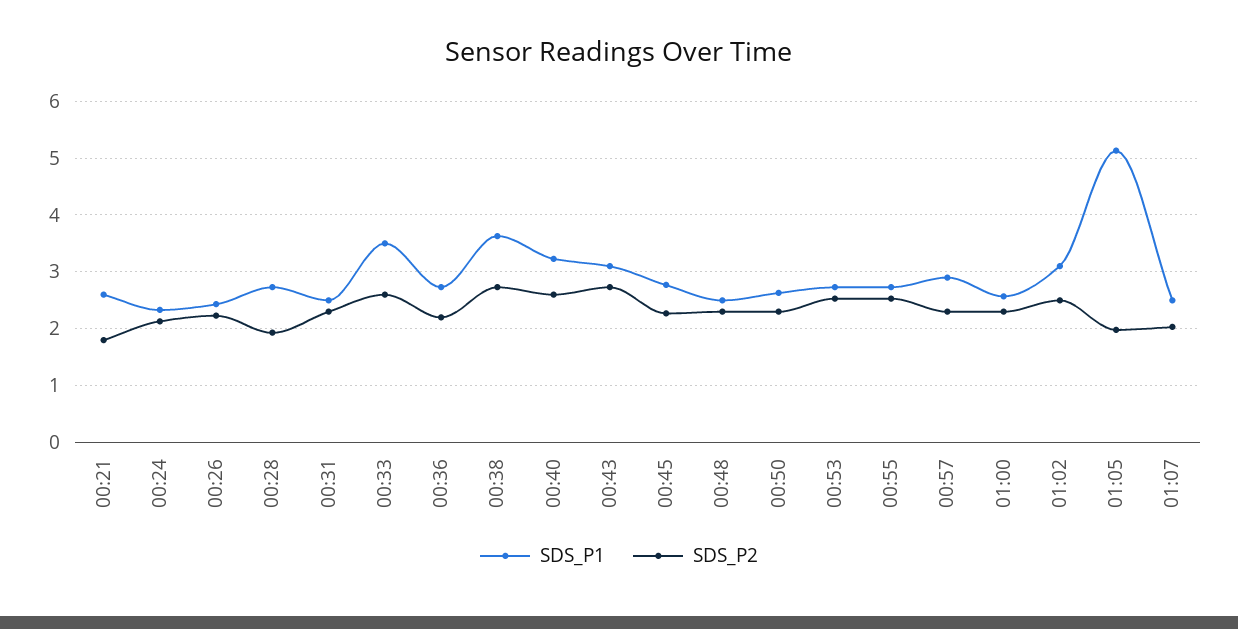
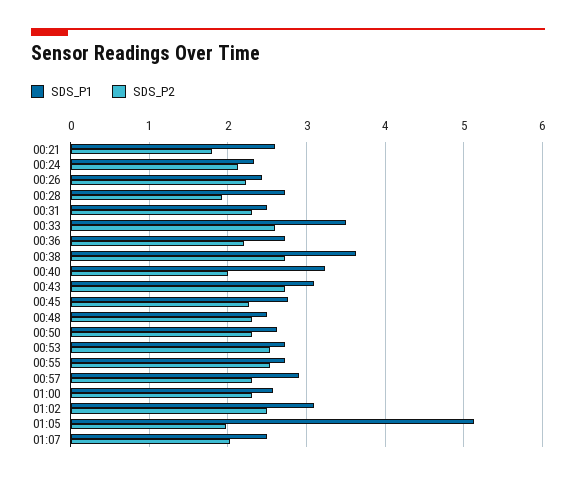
  {
    "SDS_P1": {
      "00:21": 2.6,
      "00:24": 2.3,
      "00:26": 2.4,
      "00:28": 2.7,
      "00:31": 2.5,
      "00:33": 3.5,
      "00:36": 2.7,
      "00:38": 3.6,
      "00:40": 3.2,
      "00:43": 3.1,
      "00:45": 2.8,
      "00:48": 2.5,
      "00:50": 2.6,
      "00:53": 2.7,
      "00:55": 2.7,
      "00:57": 2.9,
      "01:00": 2.6,
      "01:02": 3.1,
      "01:05": 5.1,
      "01:07": 2.5
    },
    "SDS_P2": {
      "00:21": 1.8,
      "00:24": 2.1,
      "00:26": 2.2,
      "00:28": 1.9,
      "00:31": 2.3,
      "00:33": 2.6,
      "00:36": 2.2,
      "00:38": 2.7,
-     "00:40": 2.6,
+     "00:40": 2,
      "00:43": 2.7,
      "00:45": 2.3,
      "00:48": 2.3,
      "00:50": 2.3,
      "00:53": 2.5,
      "00:55": 2.5,
      "00:57": 2.3,
      "01:00": 2.3,
      "01:02": 2.5,
      "01:05": 2,
      "01:07": 2
    }
  }

